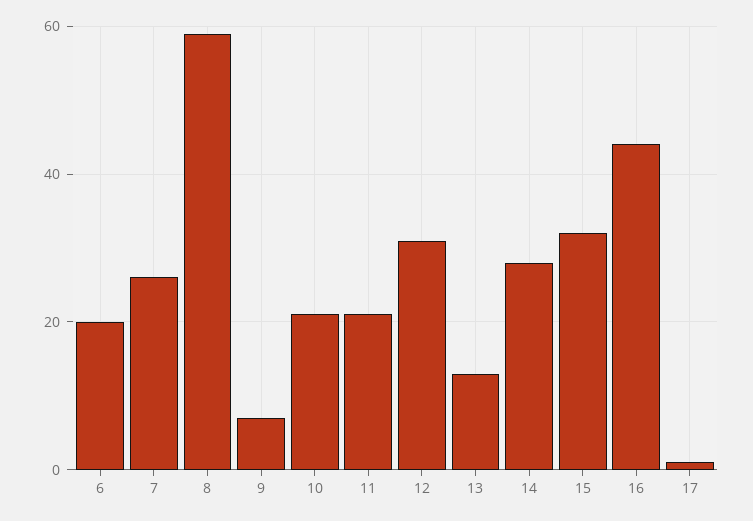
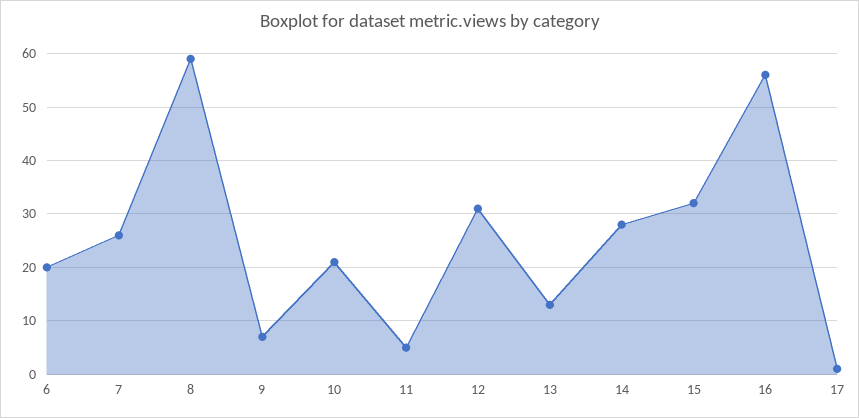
  {
    "6": 20,
    "7": 25,
    "8": 60,
    "9": 5,
    "10": 20,
-   "11": 20,
+   "11": 5,
    "12": 30,
    "13": 15,
    "14": 30,
    "15": 30,
-   "16": 45,
+   "16": 55,
    "17": 0
  }

